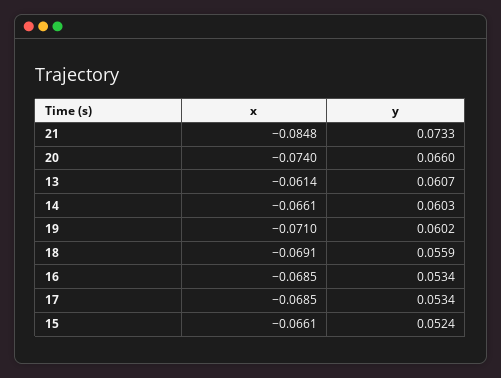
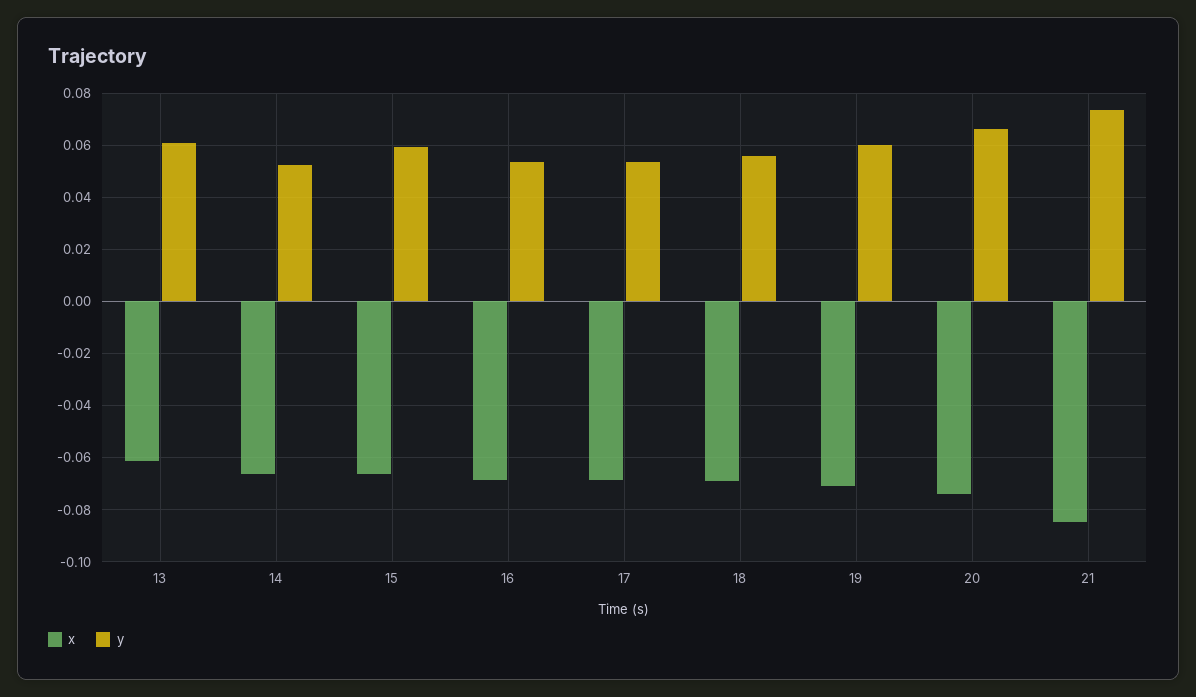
  {
    "x": {
      "21": -0.0848,
      "20": -0.074,
      "13": -0.0614,
      "14": -0.0661,
      "19": -0.071,
      "18": -0.0691,
      "16": -0.0685,
      "17": -0.0685,
      "15": -0.0661
    },
    "y": {
      "21": 0.0733,
      "20": 0.066,
      "13": 0.0607,
-     "14": 0.0603,
+     "14": 0.0525,
      "19": 0.0602,
      "18": 0.0559,
      "16": 0.0534,
      "17": 0.0534,
-     "15": 0.0524
+     "15": 0.06
    }
  }

